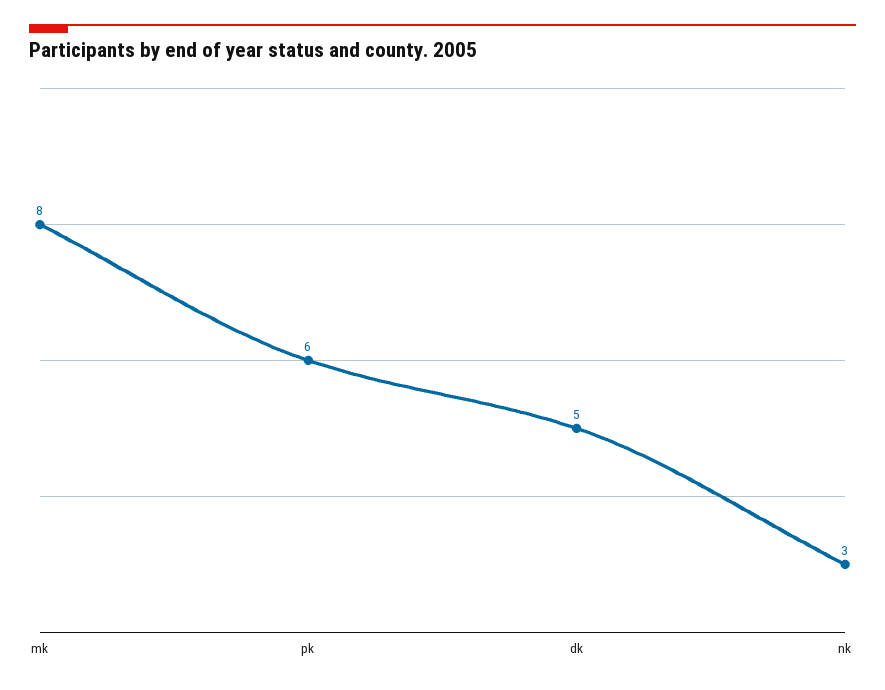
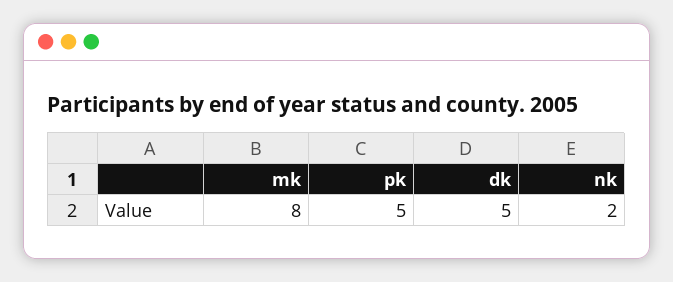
  {
    "mk": 8,
-   "pk": 6,
+   "pk": 5,
    "dk": 5,
-   "nk": 3
+   "nk": 2
  }

